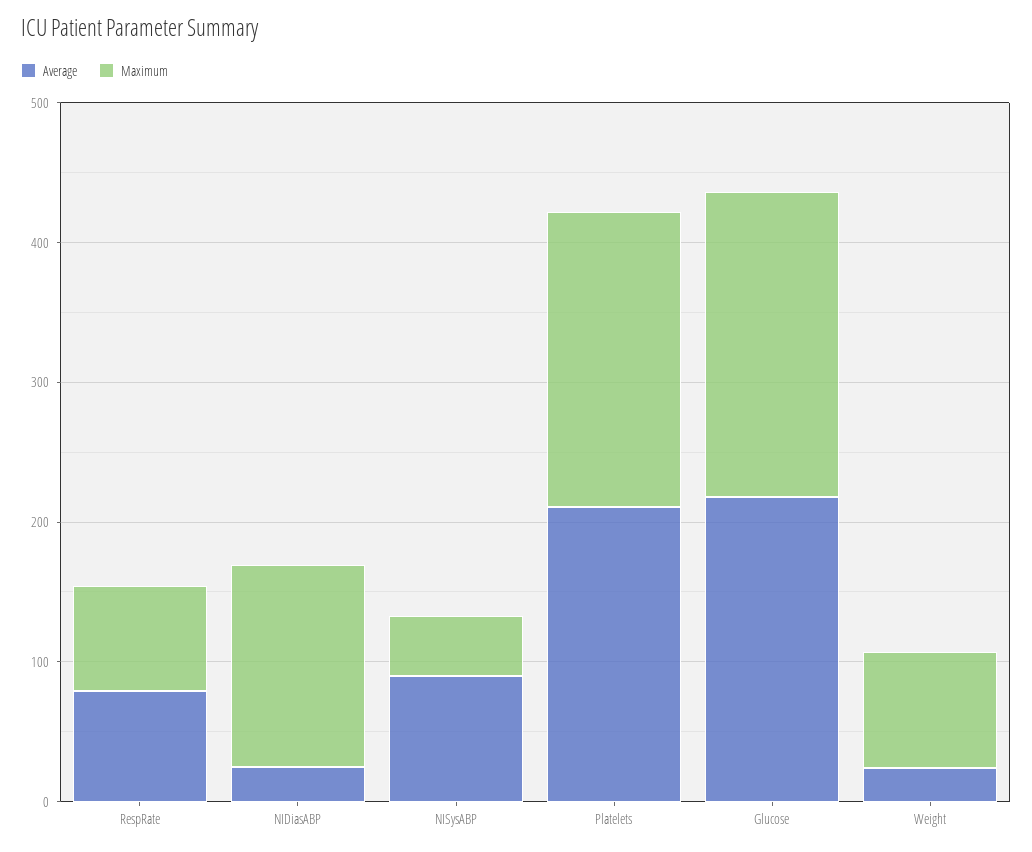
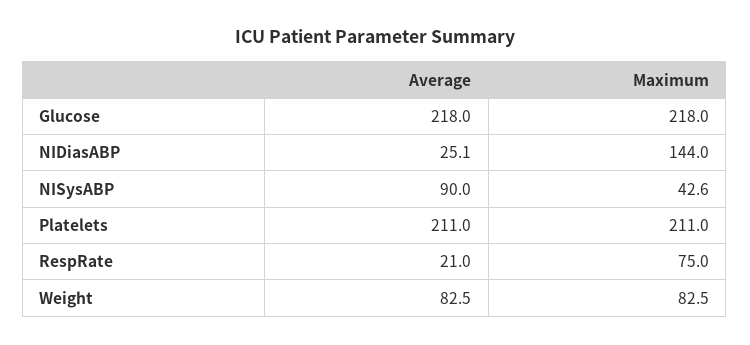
  {
    "Average": {
-     "RespRate": 80,
+     "RespRate": 21,
      "NIDiasABP": 25.1,
      "NISysABP": 90,
      "Platelets": 211,
      "Glucose": 218,
-     "Weight": 20
+     "Weight": 82.5
    },
    "Maximum": {
      "RespRate": 75,
      "NIDiasABP": 144,
      "NISysABP": 42.6,
      "Platelets": 211,
      "Glucose": 218,
      "Weight": 82.5
    }
  }

